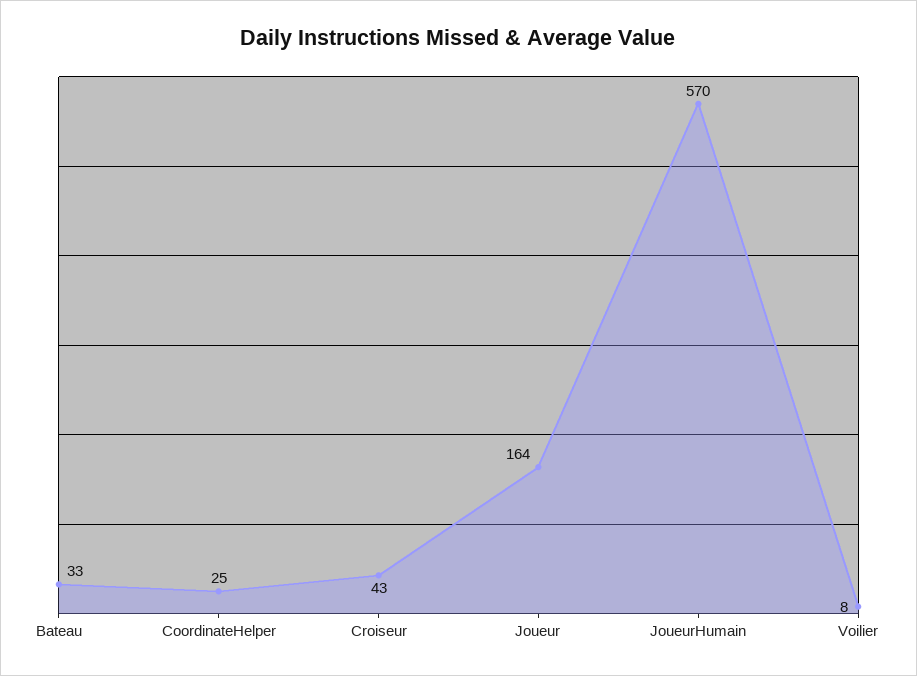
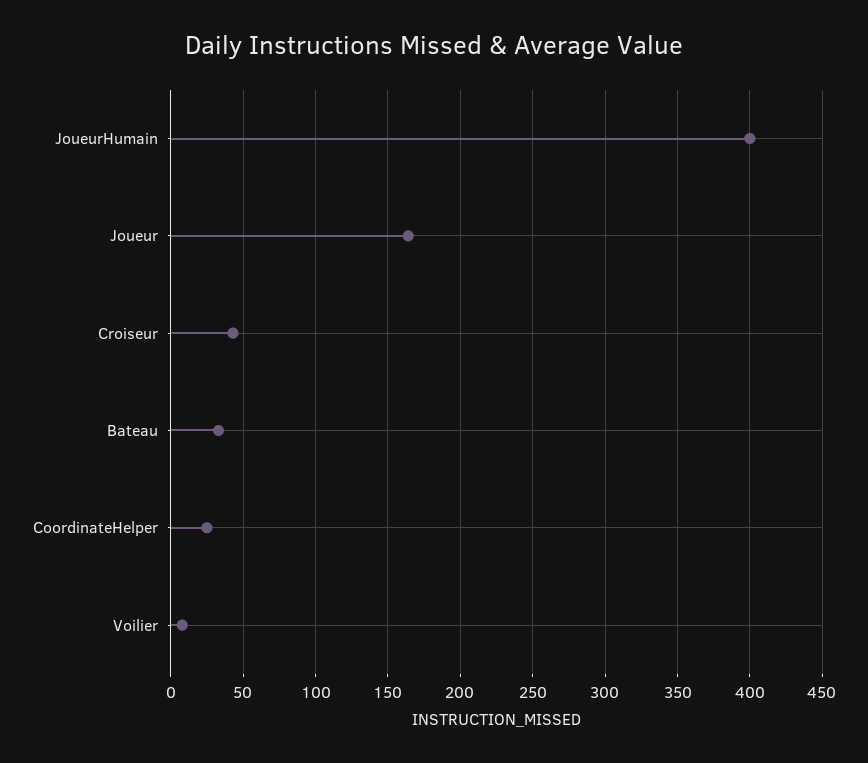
  {
    "Bateau": 33,
    "CoordinateHelper": 25,
    "Croiseur": 43,
    "Joueur": 164,
-   "JoueurHumain": 570,
+   "JoueurHumain": 400,
    "Voilier": 8
  }

